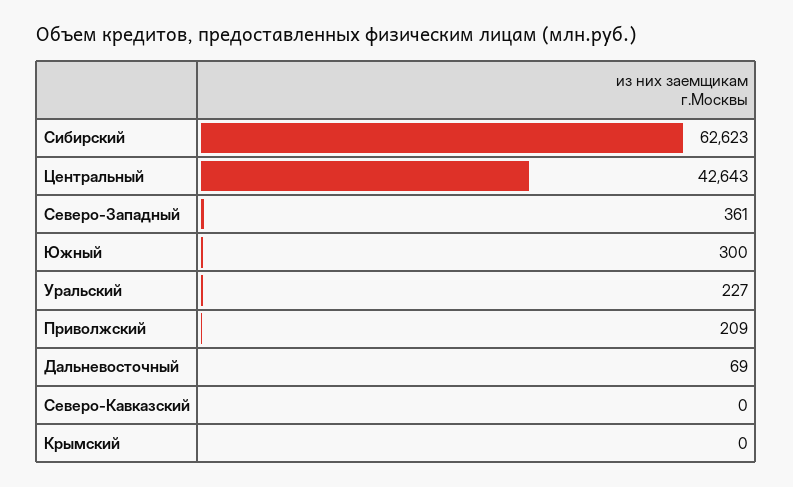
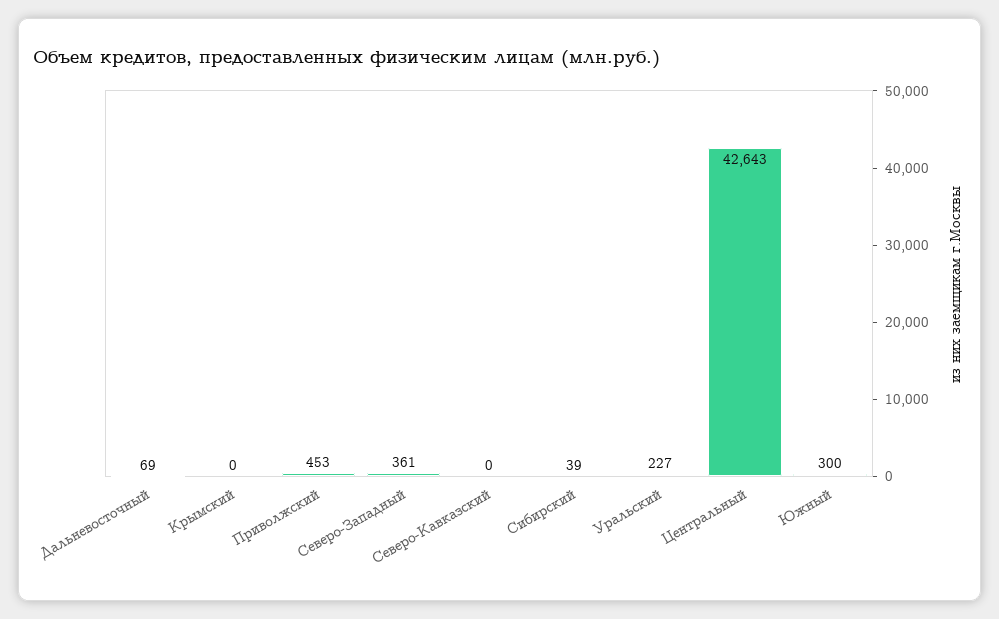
  {
-   "Сибирский": 62623,
+   "Сибирский": 39,
    "Центральный": 42643,
    "Северо-Западный": 361,
    "Южный": 300,
    "Уральский": 227,
-   "Приволжский": 209,
+   "Приволжский": 453,
    "Дальневосточный": 69,
    "Северо-Кавказский": 0,
    "Крымский": 0
  }

